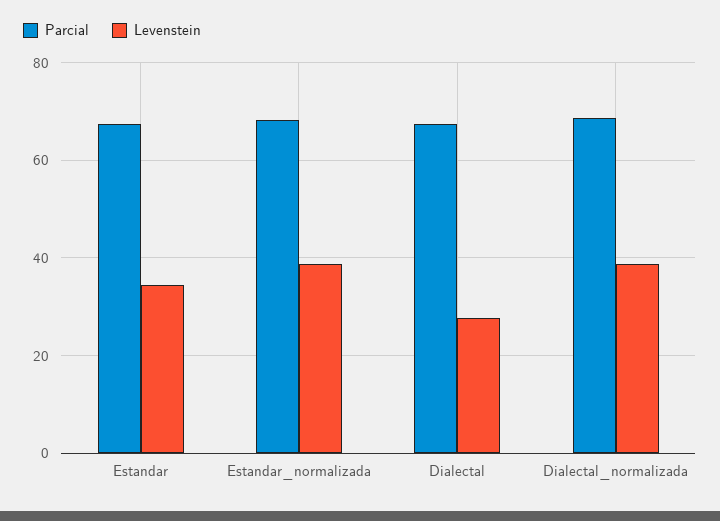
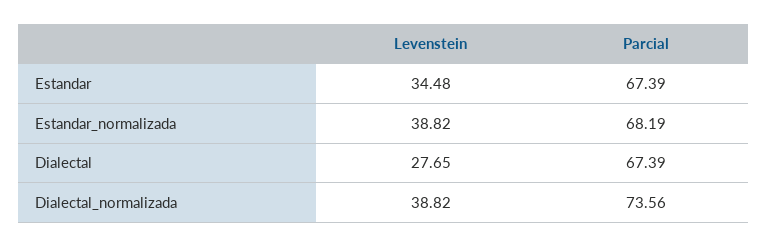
  {
    "Parcial": {
      "Estandar": 67.39,
      "Estandar_normalizada": 68.19,
      "Dialectal": 67.39,
-     "Dialectal_normalizada": 68
+     "Dialectal_normalizada": 73.56
    },
    "Levenstein": {
      "Estandar": 34.48,
      "Estandar_normalizada": 38.82,
      "Dialectal": 27.65,
      "Dialectal_normalizada": 38.82
    }
  }

